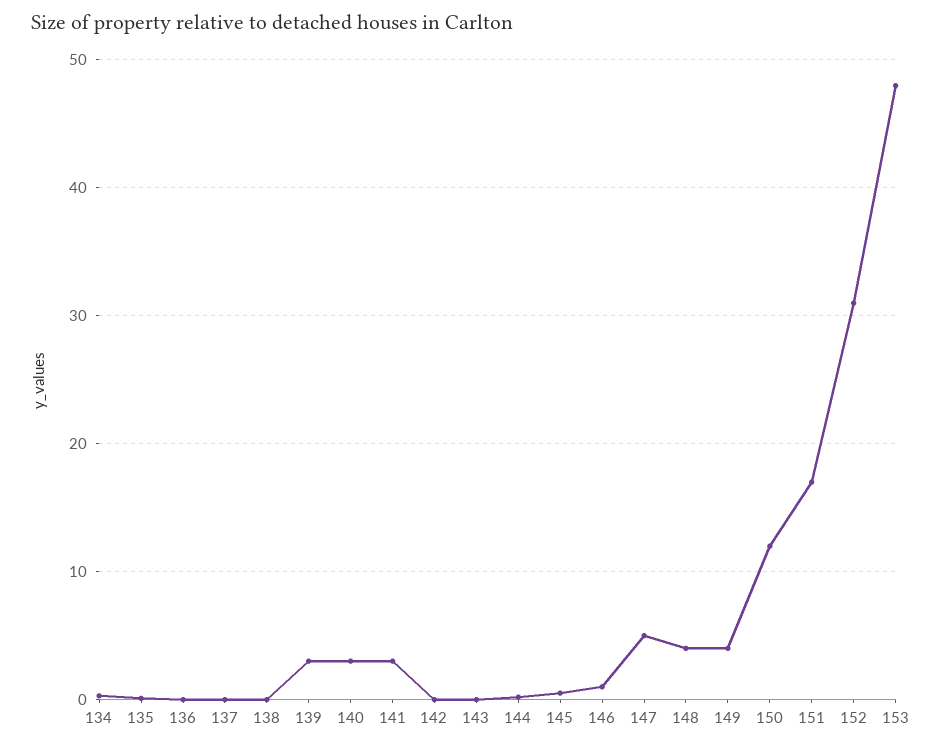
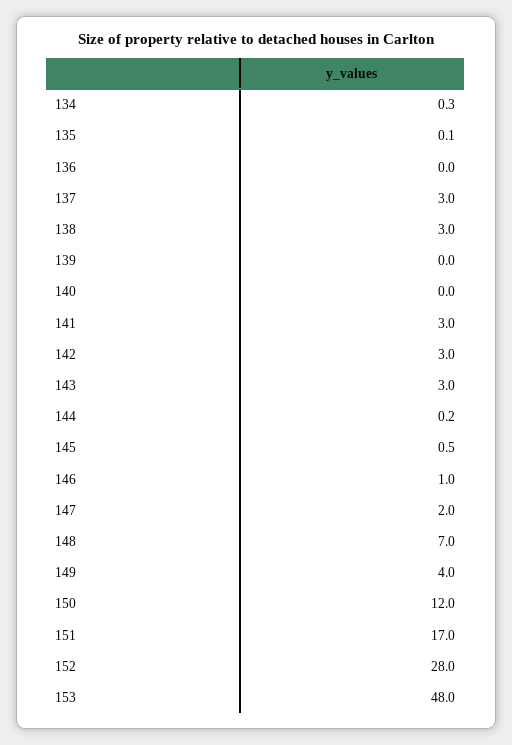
  {
    "134": 0.3,
    "135": 0.1,
    "136": 0,
-   "137": 0,
+   "137": 3,
-   "138": 0,
+   "138": 3,
-   "139": 3,
+   "139": 0,
-   "140": 3,
+   "140": 0,
    "141": 3,
-   "142": 0,
+   "142": 3,
-   "143": 0,
+   "143": 3,
    "144": 0.2,
    "145": 0.5,
    "146": 1,
-   "147": 5,
+   "147": 2,
-   "148": 4,
+   "148": 7,
    "149": 4,
    "150": 12,
    "151": 17,
-   "152": 31,
+   "152": 28,
    "153": 48
  }

